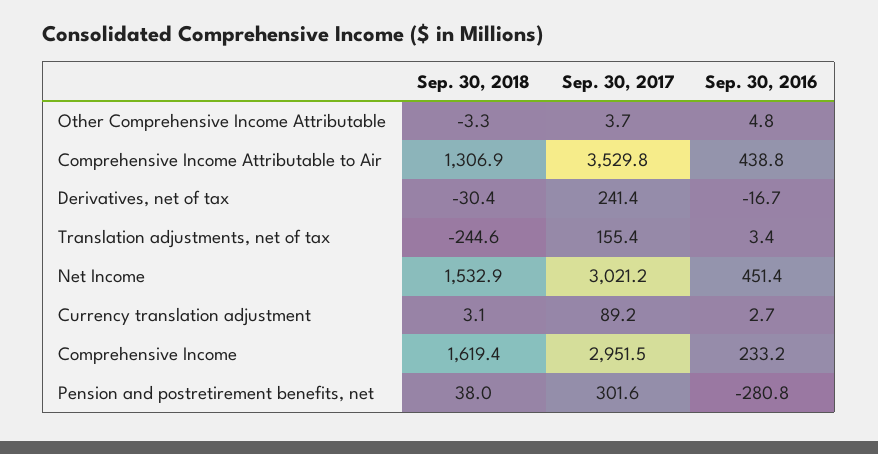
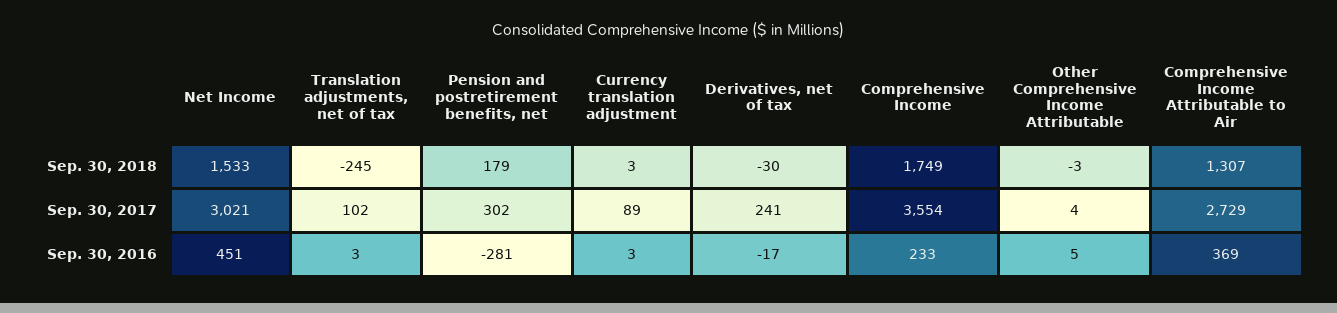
  {
    "Sep. 30, 2018": {
      "Other Comprehensive Income Attributable": -3.3,
      "Comprehensive Income Attributable to Air": 1306.9,
      "Derivatives, net of tax": -30.4,
      "Translation adjustments, net of tax": -244.6,
      "Net Income": 1532.9,
      "Currency translation adjustment": 3.1,
-     "Comprehensive Income": 1619.4,
+     "Comprehensive Income": 1749,
-     "Pension and postretirement benefits, net": 38
+     "Pension and postretirement benefits, net": 179
    },
    "Sep. 30, 2017": {
      "Other Comprehensive Income Attributable": 3.7,
-     "Comprehensive Income Attributable to Air": 3529.8,
+     "Comprehensive Income Attributable to Air": 2729,
      "Derivatives, net of tax": 241.4,
-     "Translation adjustments, net of tax": 155.4,
+     "Translation adjustments, net of tax": 102,
      "Net Income": 3021.2,
      "Currency translation adjustment": 89.2,
-     "Comprehensive Income": 2951.5,
+     "Comprehensive Income": 3554,
      "Pension and postretirement benefits, net": 301.6
    },
    "Sep. 30, 2016": {
      "Other Comprehensive Income Attributable": 4.8,
-     "Comprehensive Income Attributable to Air": 438.8,
+     "Comprehensive Income Attributable to Air": 369,
      "Derivatives, net of tax": -16.7,
      "Translation adjustments, net of tax": 3.4,
      "Net Income": 451.4,
      "Currency translation adjustment": 2.7,
      "Comprehensive Income": 233.2,
      "Pension and postretirement benefits, net": -280.8
    }
  }

